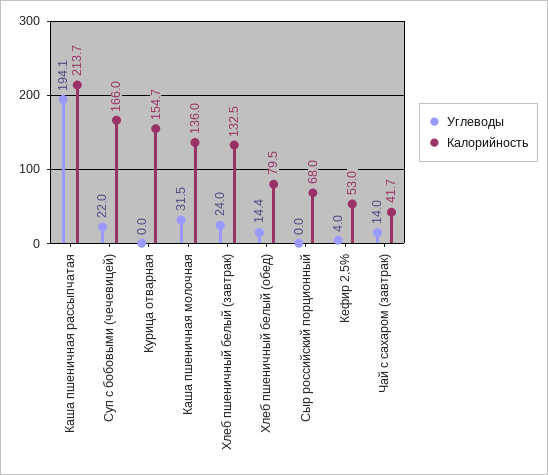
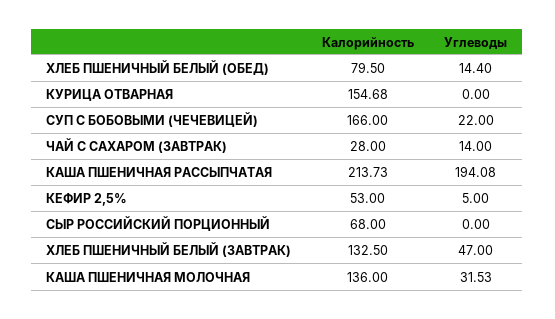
  {
    "Углеводы": {
      "Каша пшеничная рассыпчатая": 194.08,
      "Суп с бобовыми (чечевицей)": 22,
      "Курица отварная": 0,
      "Каша пшеничная молочная": 31.53,
-     "Хлеб пшеничный белый (завтрак)": 24,
+     "Хлеб пшеничный белый (завтрак)": 47,
      "Хлеб пшеничный белый (обед)": 14.4,
      "Сыр российский порционный": 0,
-     "Кефир 2,5%": 4,
+     "Кефир 2,5%": 5,
      "Чай с сахаром (завтрак)": 14
    },
    "Калорийность": {
      "Каша пшеничная рассыпчатая": 213.73,
      "Суп с бобовыми (чечевицей)": 166,
      "Курица отварная": 154.68,
      "Каша пшеничная молочная": 136,
      "Хлеб пшеничный белый (завтрак)": 132.5,
      "Хлеб пшеничный белый (обед)": 79.5,
      "Сыр российский порционный": 68,
      "Кефир 2,5%": 53,
-     "Чай с сахаром (завтрак)": 41.7
+     "Чай с сахаром (завтрак)": 28
    }
  }

